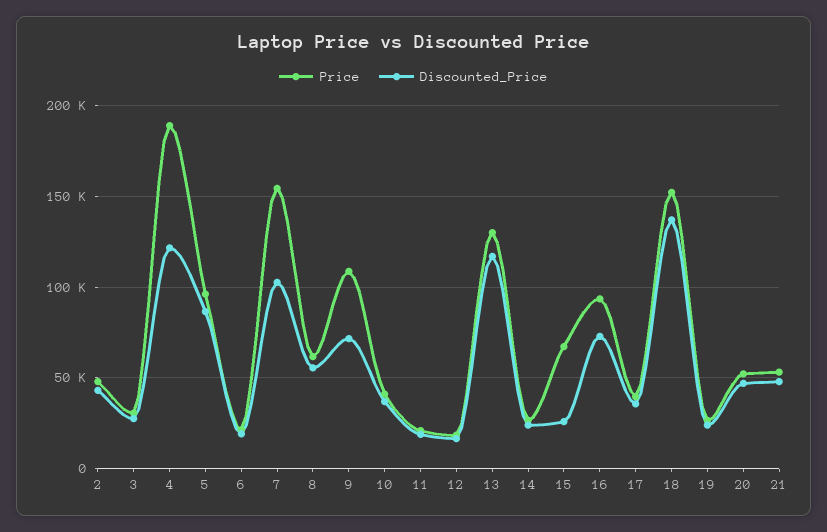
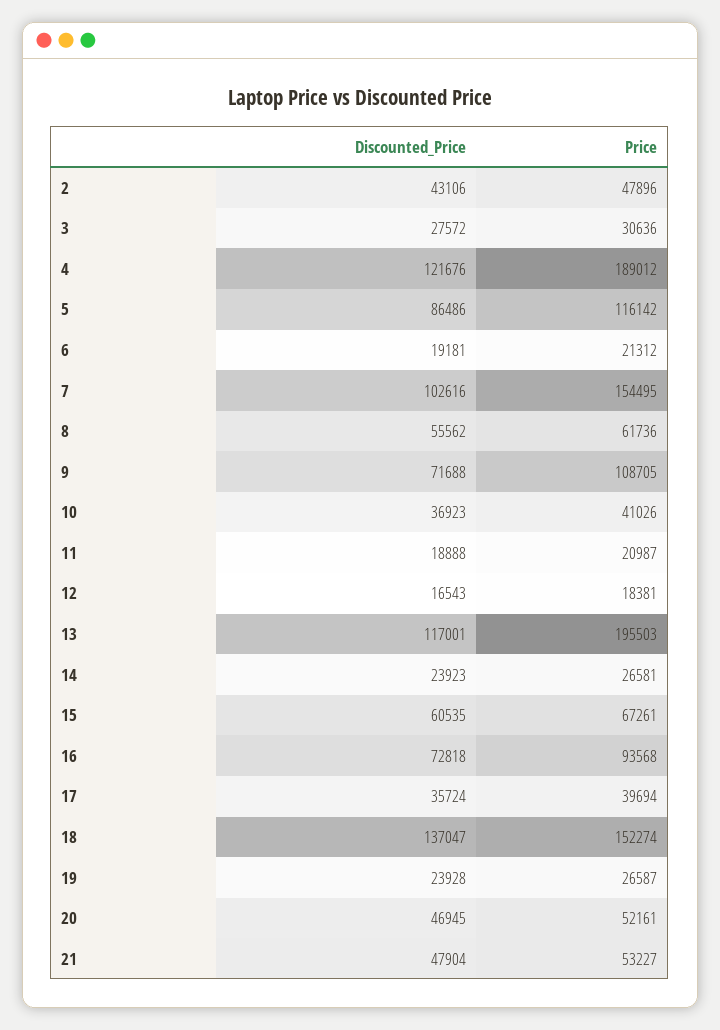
  {
    "Price": {
      "2": 47896,
      "3": 30636,
      "4": 189012,
-     "5": 95000,
+     "5": 116142,
      "6": 21312,
      "7": 154495,
      "8": 61736,
      "9": 108705,
      "10": 41026,
      "11": 20987,
      "12": 18381,
-     "13": 130000,
+     "13": 195503,
      "14": 26581,
      "15": 67261,
      "16": 93568,
      "17": 39694,
      "18": 152274,
      "19": 26587,
      "20": 52161,
      "21": 53227
    },
    "Discounted_Price": {
      "2": 43106,
      "3": 27572,
      "4": 121676,
      "5": 86486,
      "6": 19181,
      "7": 102616,
      "8": 55562,
      "9": 71688,
      "10": 36923,
      "11": 18888,
      "12": 16543,
      "13": 117001,
      "14": 23923,
-     "15": 25000,
+     "15": 60535,
      "16": 72818,
      "17": 35724,
      "18": 137047,
      "19": 23928,
      "20": 46945,
      "21": 47904
    }
  }

